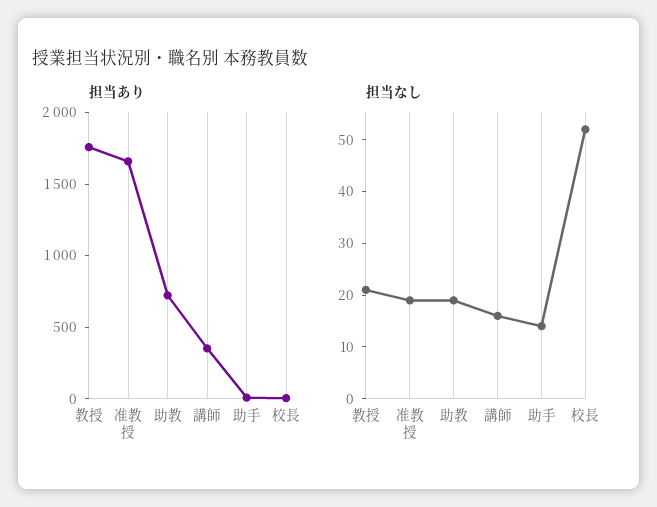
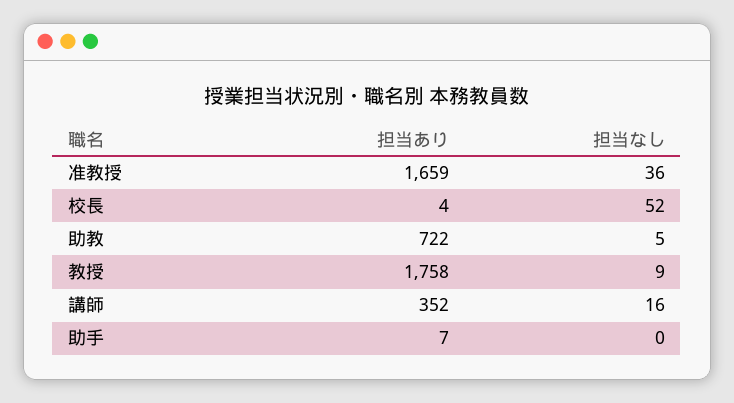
  {
    "担当あり": {
      "教授": 1758,
      "准教授": 1659,
      "助教": 722,
      "講師": 352,
      "助手": 7,
      "校長": 4
    },
    "担当なし": {
-     "教授": 20,
+     "教授": 9,
-     "准教授": 20,
+     "准教授": 36,
-     "助教": 20,
+     "助教": 5,
      "講師": 16,
-     "助手": 15,
+     "助手": 0,
      "校長": 52
    }
  }

